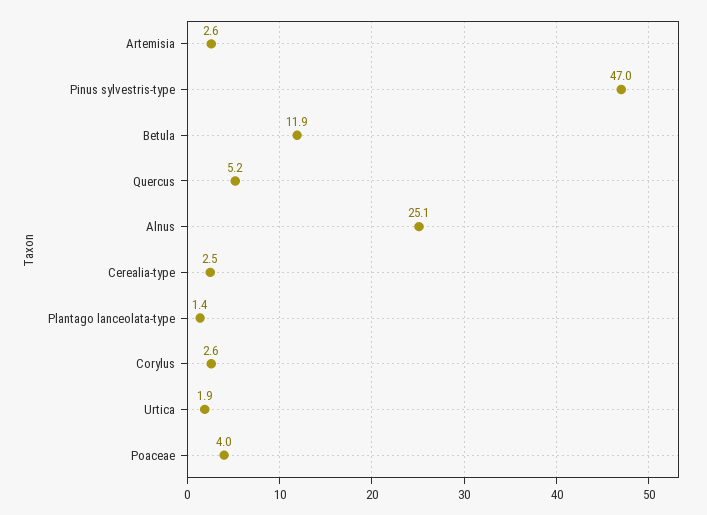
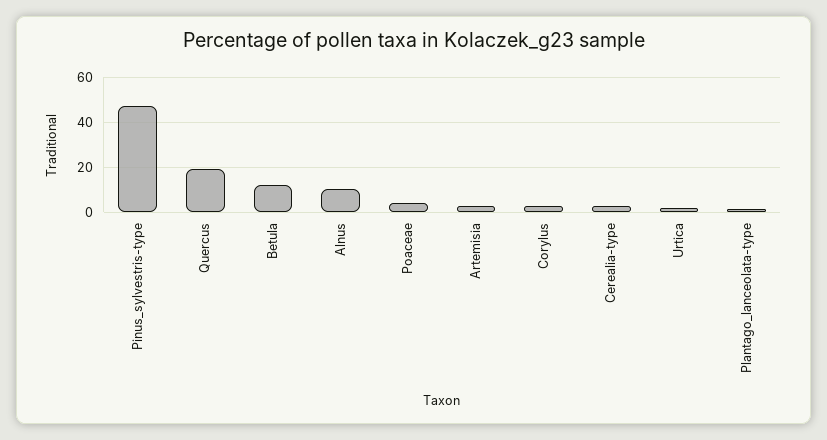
  {
    "Artemisia": 2.6,
    "Pinus sylvestris-type": 47,
    "Betula": 11.9,
-   "Quercus": 5.2,
+   "Quercus": 20,
-   "Alnus": 25.1,
+   "Alnus": 10,
    "Cerealia-type": 2.5,
    "Plantago lanceolata-type": 1.4,
    "Corylus": 2.6,
    "Urtica": 1.9,
    "Poaceae": 4
  }

